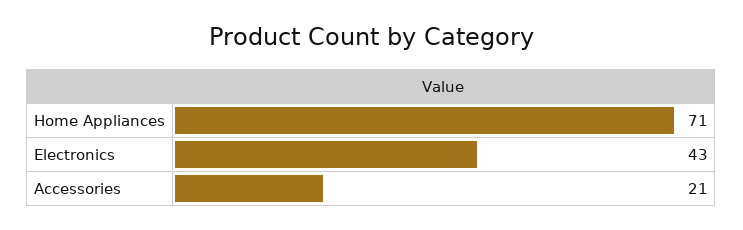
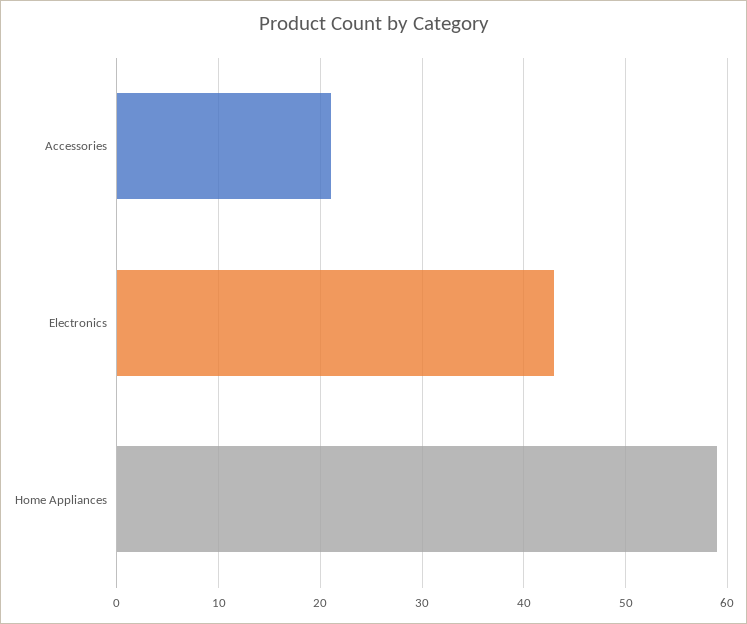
  {
-   "Home Appliances": 71,
+   "Home Appliances": 59,
    "Electronics": 43,
    "Accessories": 21
  }

